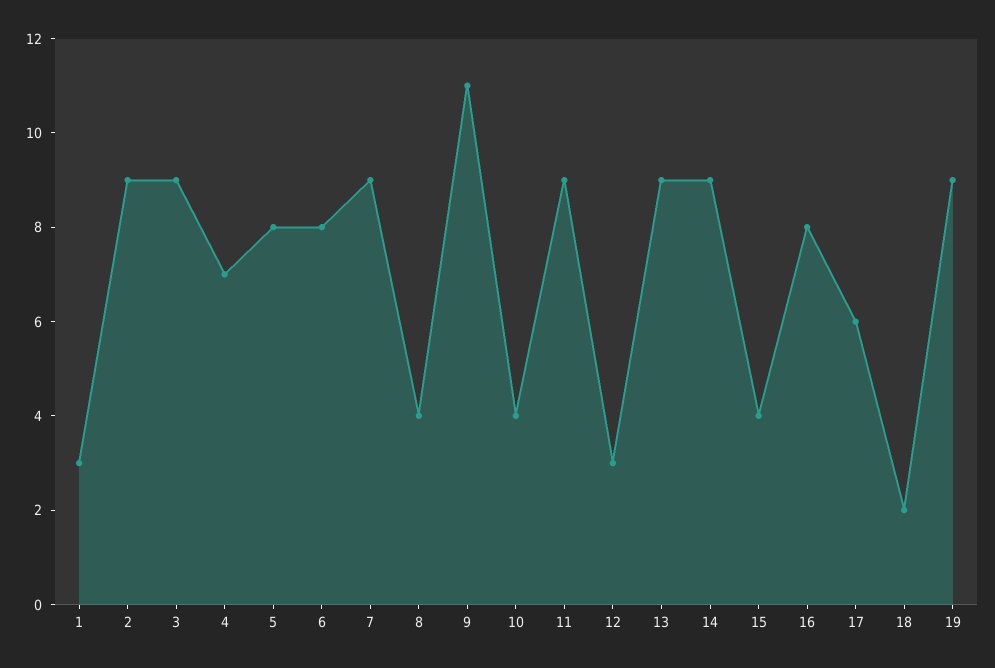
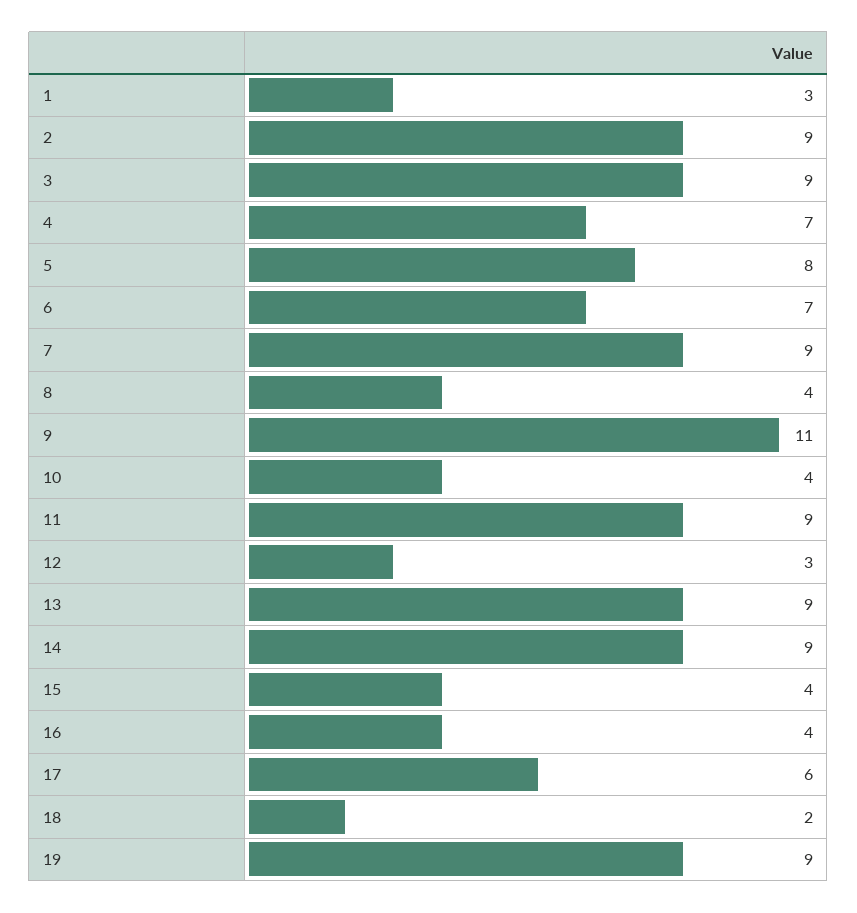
  {
    "1": 3,
    "2": 9,
    "3": 9,
    "4": 7,
    "5": 8,
-   "6": 8,
+   "6": 7,
    "7": 9,
    "8": 4,
    "9": 11,
    "10": 4,
    "11": 9,
    "12": 3,
    "13": 9,
    "14": 9,
    "15": 4,
-   "16": 8,
+   "16": 4,
    "17": 6,
    "18": 2,
    "19": 9
  }

